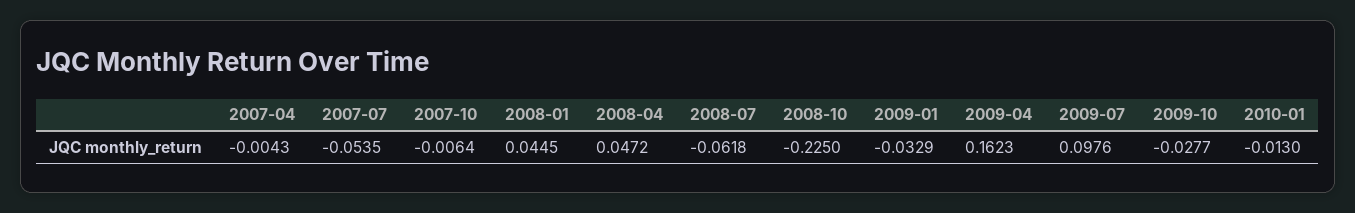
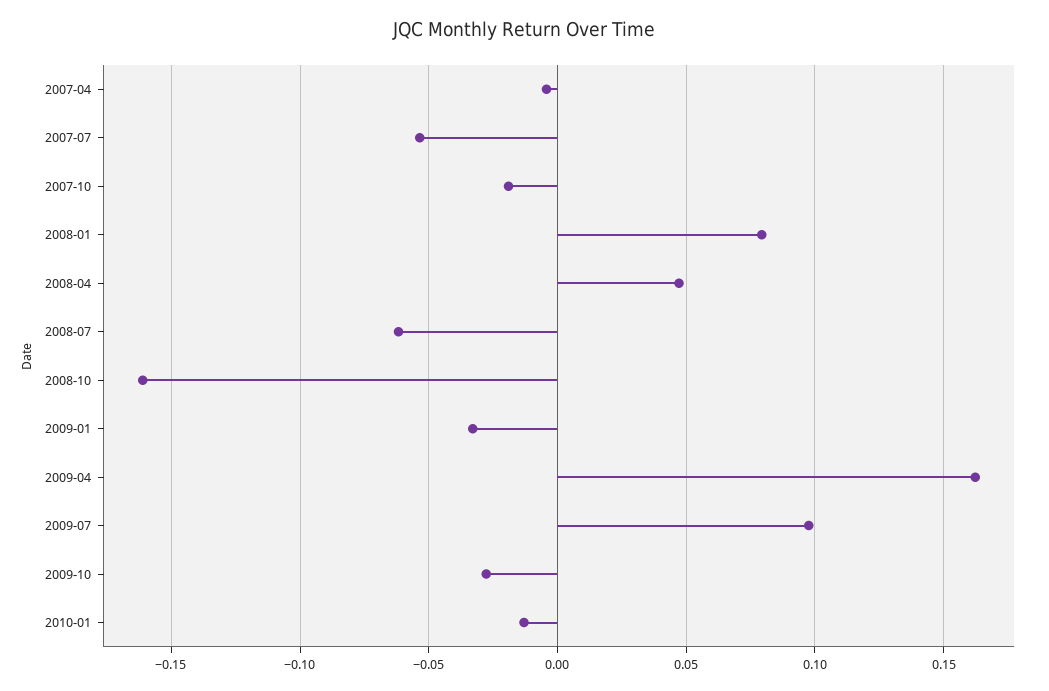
  {
    "2007-04": -0.0043,
    "2007-07": -0.0535,
-   "2007-10": -0.0064,
+   "2007-10": -0.02,
-   "2008-01": 0.0445,
+   "2008-01": 0.08,
    "2008-04": 0.0472,
    "2008-07": -0.0618,
-   "2008-10": -0.225,
+   "2008-10": -0.16,
    "2009-01": -0.0329,
    "2009-04": 0.1623,
    "2009-07": 0.0976,
    "2009-10": -0.0277,
    "2010-01": -0.013
  }

